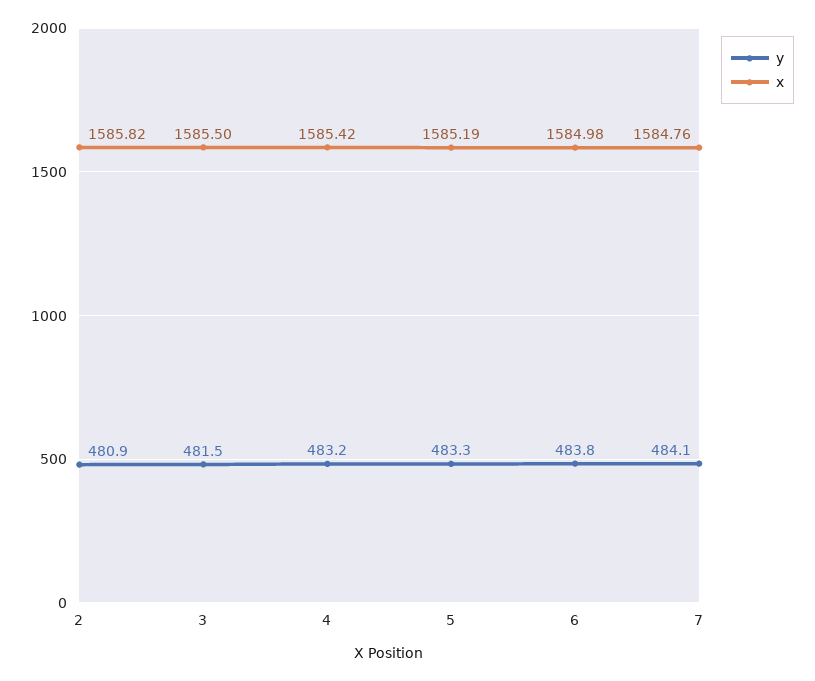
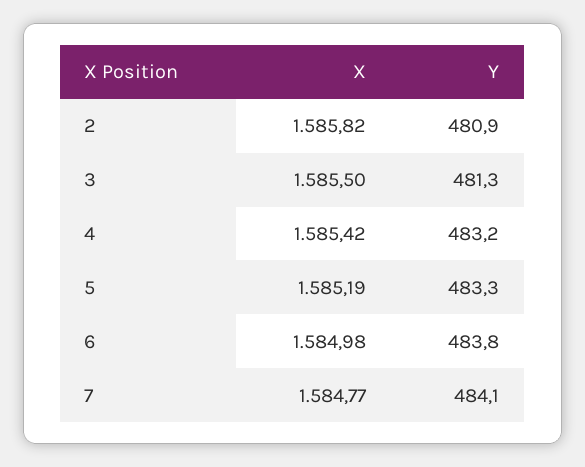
  {
    "y": {
      "2": 480.9,
-     "3": 481.5,
+     "3": 481.3,
      "4": 483.2,
      "5": 483.3,
      "6": 483.8,
      "7": 484.1
    },
    "x": {
      "2": 1585.82,
      "3": 1585.5,
      "4": 1585.42,
      "5": 1585.19,
      "6": 1584.98,
-     "7": 1584.76
+     "7": 1584.77
    }
  }

